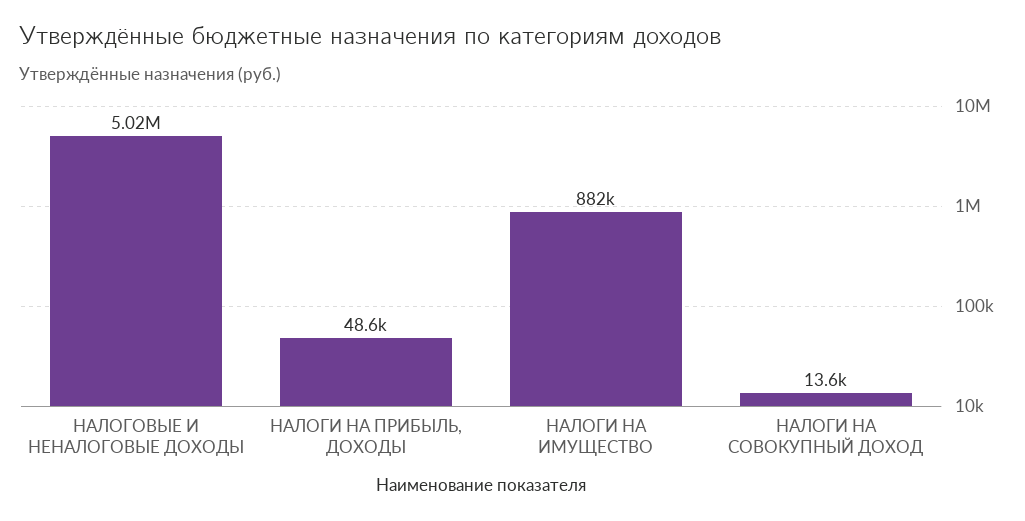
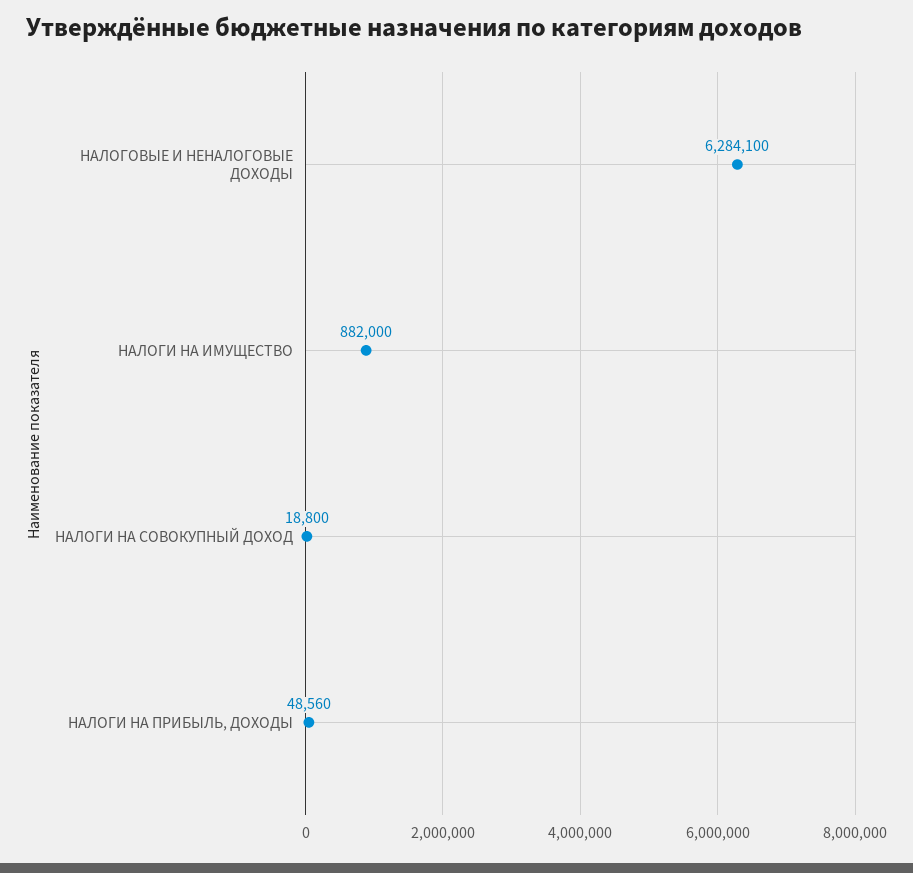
  {
-   "НАЛОГОВЫЕ И НЕНАЛОГОВЫЕ ДОХОДЫ": 5020000,
+   "НАЛОГОВЫЕ И НЕНАЛОГОВЫЕ ДОХОДЫ": 6284100,
    "НАЛОГИ НА ПРИБЫЛЬ, ДОХОДЫ": 48560,
    "НАЛОГИ НА ИМУЩЕСТВО": 882000,
-   "НАЛОГИ НА СОВОКУПНЫЙ ДОХОД": 13600
+   "НАЛОГИ НА СОВОКУПНЫЙ ДОХОД": 18800
  }

